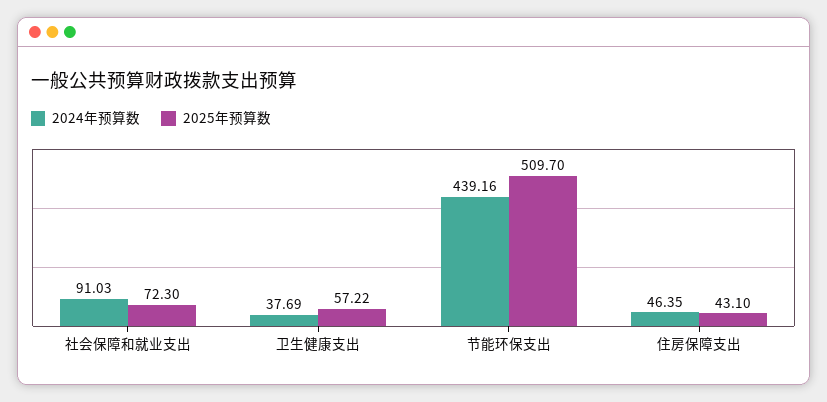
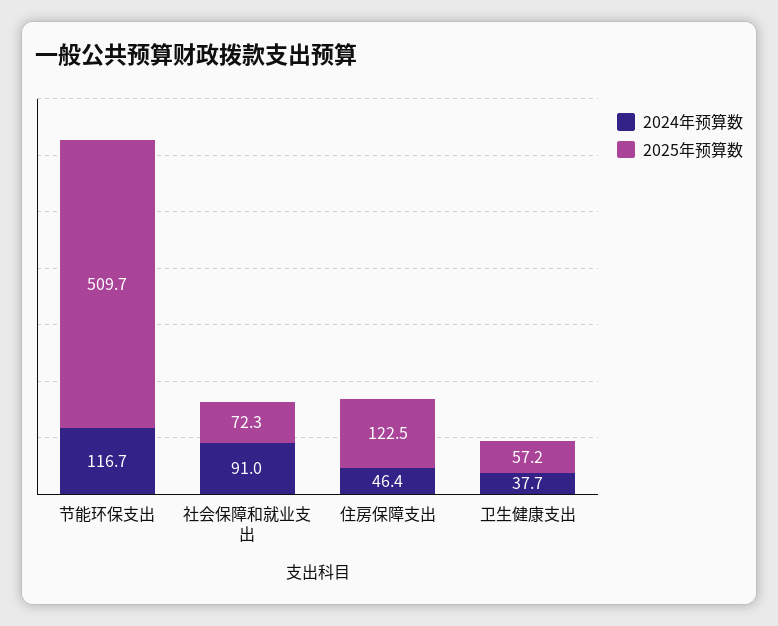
  {
    "2024年预算数": {
      "社会保障和就业支出": 91.03,
      "卫生健康支出": 37.69,
-     "节能环保支出": 439.16,
+     "节能环保支出": 116.7,
      "住房保障支出": 46.35
    },
    "2025年预算数": {
      "社会保障和就业支出": 72.3,
      "卫生健康支出": 57.22,
      "节能环保支出": 509.7,
-     "住房保障支出": 43.1
+     "住房保障支出": 122.5
    }
  }

